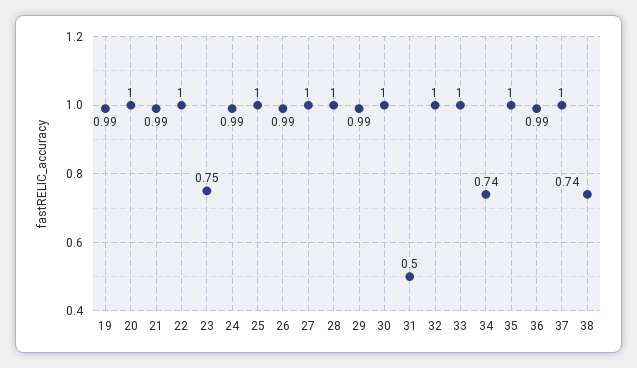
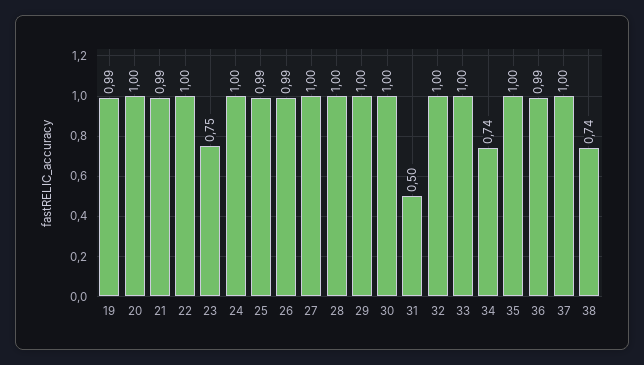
  {
    "19": 0.99,
    "20": 1,
    "21": 0.99,
    "22": 1,
    "23": 0.75,
-   "24": 0.99,
+   "24": 1,
-   "25": 1,
+   "25": 0.99,
    "26": 0.99,
    "27": 1,
    "28": 1,
-   "29": 0.99,
+   "29": 1,
    "30": 1,
    "31": 0.5,
    "32": 1,
    "33": 1,
    "34": 0.74,
    "35": 1,
    "36": 0.99,
    "37": 1,
    "38": 0.74
  }

